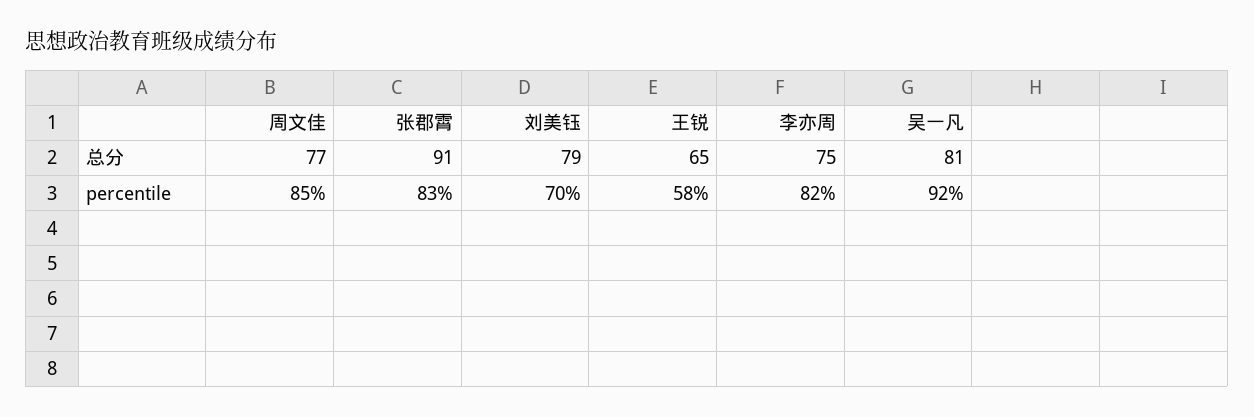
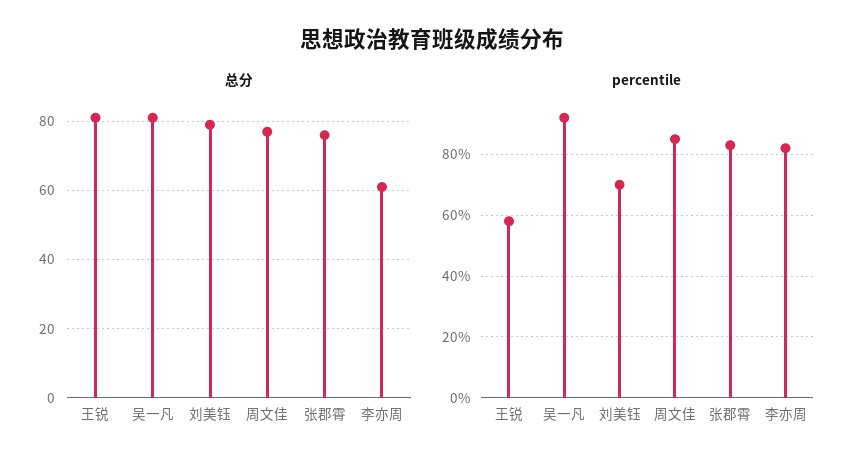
  {
    "总分": {
      "周文佳": 77,
-     "张郡霄": 91,
+     "张郡霄": 75,
      "刘美钰": 79,
-     "王锐": 65,
+     "王锐": 80,
-     "李亦周": 75,
+     "李亦周": 60,
      "吴一凡": 81
    },
    "percentile": {
      "周文佳": 85,
      "张郡霄": 83,
      "刘美钰": 70,
      "王锐": 58,
      "李亦周": 82,
      "吴一凡": 92
    }
  }

